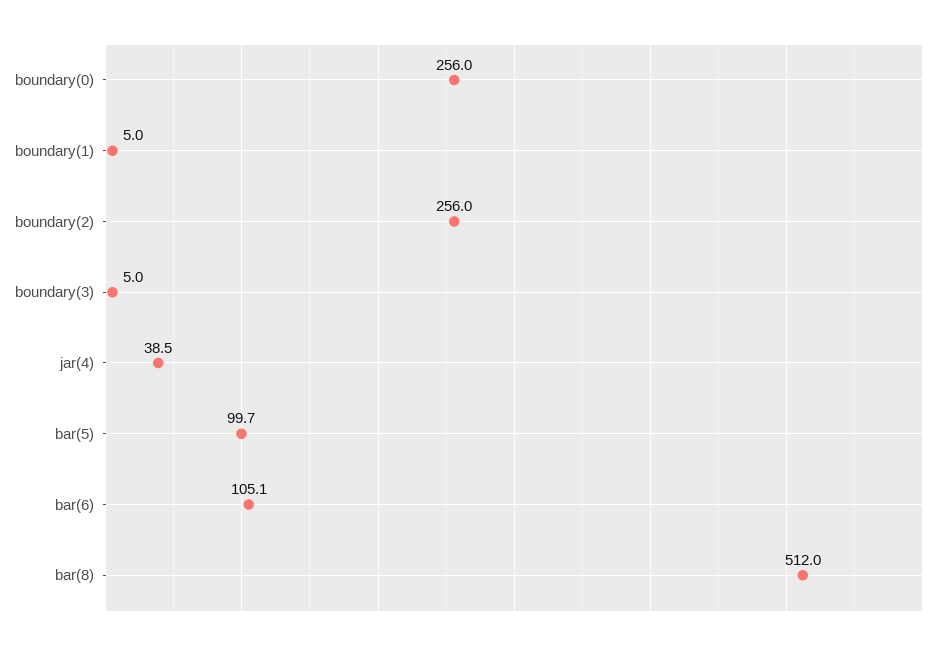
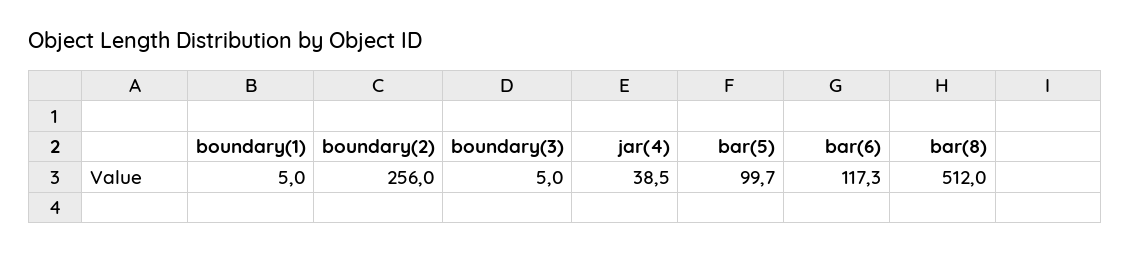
  {
-   "boundary(0)": 256,
    "boundary(1)": 5,
    "boundary(2)": 256,
    "boundary(3)": 5,
    "jar(4)": 38.5,
    "bar(5)": 99.7,
-   "bar(6)": 105.1,
+   "bar(6)": 117.3,
    "bar(8)": 512
  }

